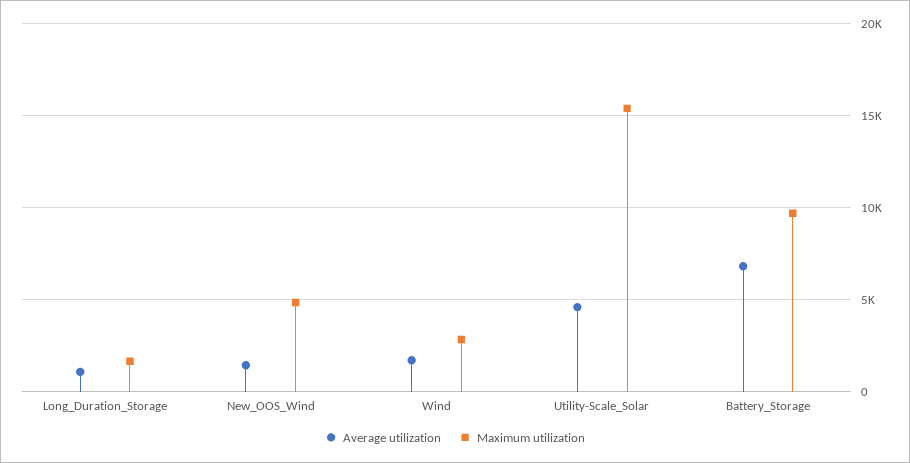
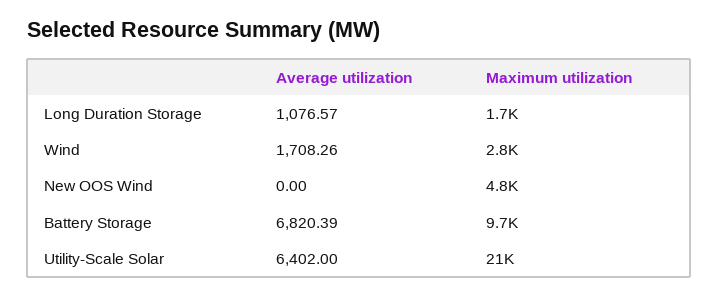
  {
    "Average utilization": {
      "Long_Duration_Storage": 1076.57,
-     "New_OOS_Wind": 1500,
+     "New_OOS_Wind": 0,
      "Wind": 1708.26,
-     "Utility-Scale_Solar": 4500,
+     "Utility-Scale_Solar": 6402,
      "Battery_Storage": 6820.39
    },
    "Maximum utilization": {
      "Long_Duration_Storage": 1700,
      "New_OOS_Wind": 4800,
      "Wind": 2800,
-     "Utility-Scale_Solar": 15500,
+     "Utility-Scale_Solar": 21000,
      "Battery_Storage": 9700
    }
  }

